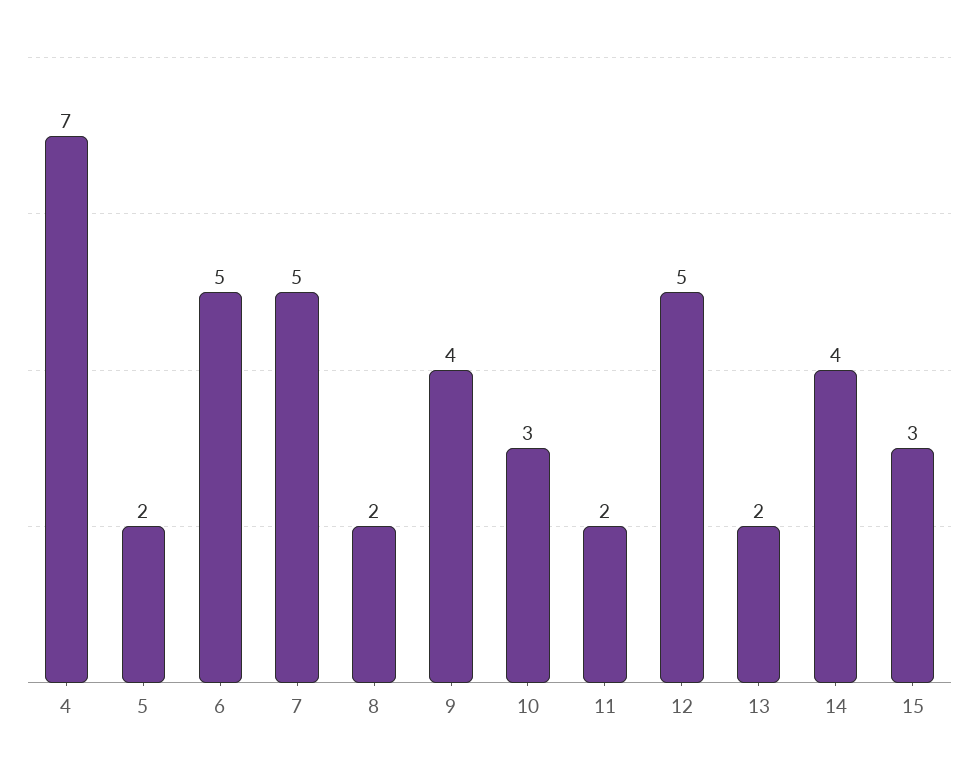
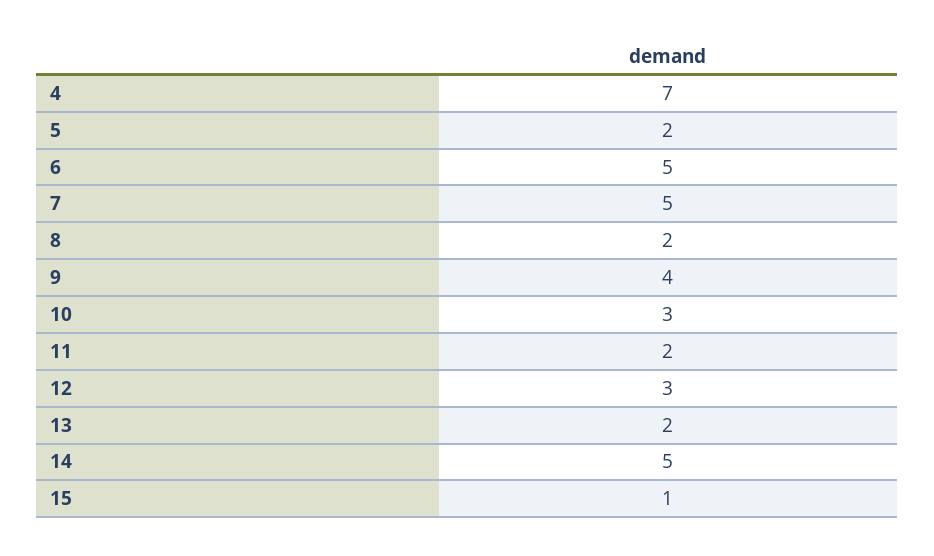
  {
    "4": 7,
    "5": 2,
    "6": 5,
    "7": 5,
    "8": 2,
    "9": 4,
    "10": 3,
    "11": 2,
-   "12": 5,
+   "12": 3,
    "13": 2,
-   "14": 4,
+   "14": 5,
-   "15": 3
+   "15": 1
  }

